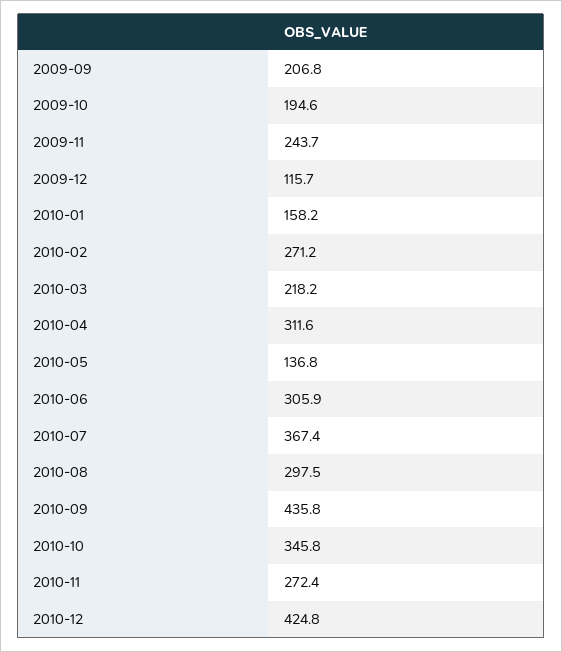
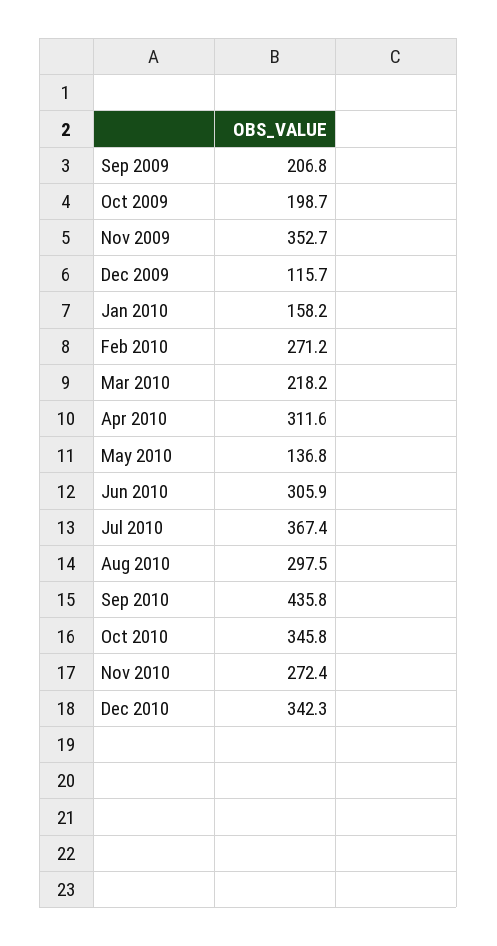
  {
    "2009-09": 206.8,
-   "2009-10": 194.6,
+   "2009-10": 198.7,
-   "2009-11": 243.7,
+   "2009-11": 352.7,
    "2009-12": 115.7,
    "2010-01": 158.2,
    "2010-02": 271.2,
    "2010-03": 218.2,
    "2010-04": 311.6,
    "2010-05": 136.8,
    "2010-06": 305.9,
    "2010-07": 367.4,
    "2010-08": 297.5,
    "2010-09": 435.8,
    "2010-10": 345.8,
    "2010-11": 272.4,
-   "2010-12": 424.8
+   "2010-12": 342.3
  }

